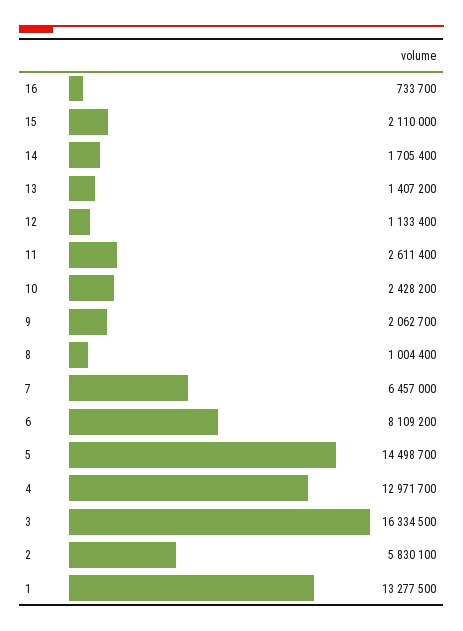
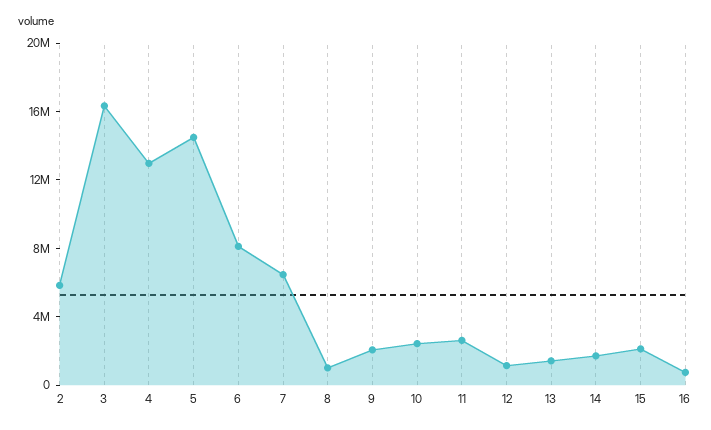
  {
    "16": 733700,
    "15": 2110000,
    "14": 1705400,
    "13": 1407200,
    "12": 1133400,
    "11": 2611400,
    "10": 2428200,
    "9": 2062700,
    "8": 1004400,
    "7": 6457000,
    "6": 8109200,
    "5": 14498700,
    "4": 12971700,
    "3": 16334500,
-   "2": 5830100,
+   "2": 5830100
-   "1": 13277500
  }

